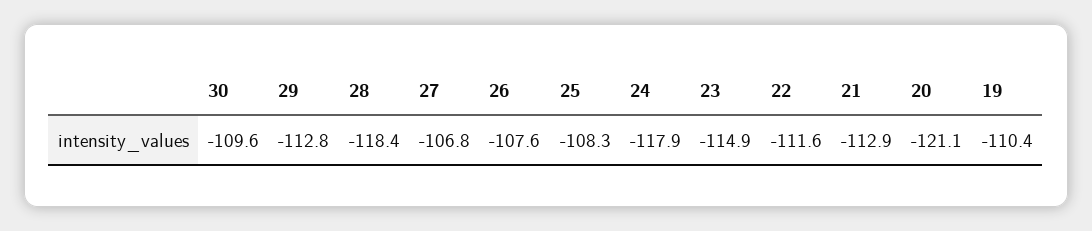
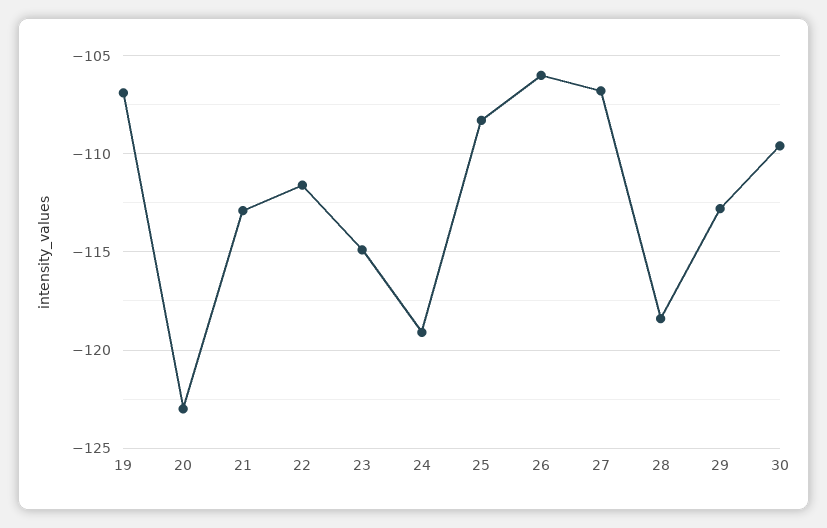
  {
    "30": -109.6,
    "29": -112.8,
    "28": -118.4,
    "27": -106.8,
-   "26": -107.6,
+   "26": -106,
    "25": -108.3,
-   "24": -117.9,
+   "24": -119,
    "23": -114.9,
    "22": -111.6,
    "21": -112.9,
-   "20": -121.1,
+   "20": -123,
-   "19": -110.4
+   "19": -107
  }

